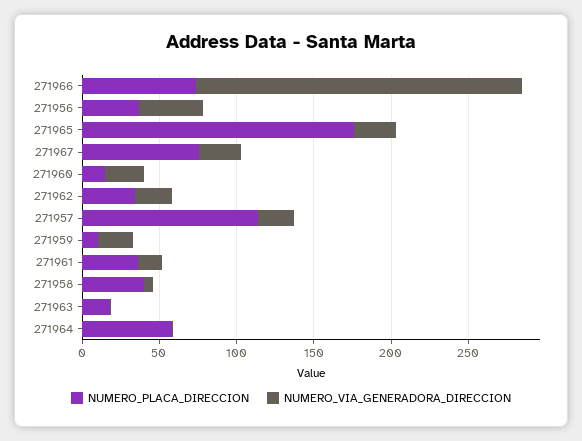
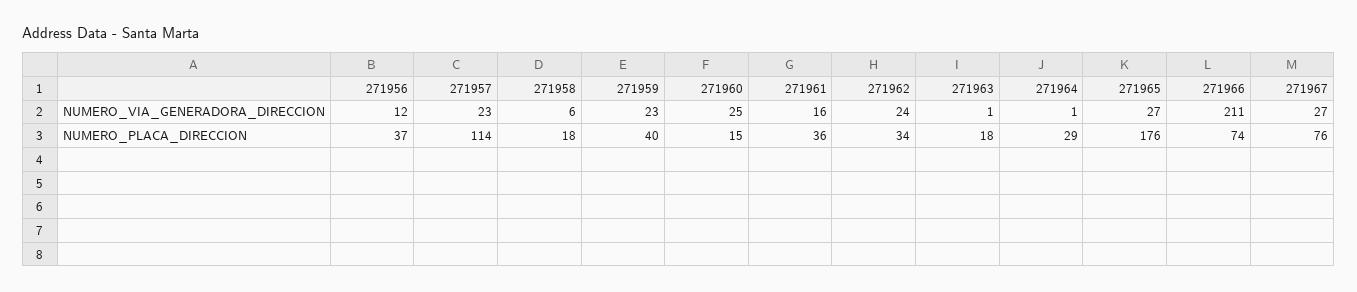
  {
    "NUMERO_PLACA_DIRECCION": {
      "271966": 74,
      "271956": 37,
      "271965": 176,
      "271967": 76,
      "271960": 15,
      "271962": 34,
      "271957": 114,
-     "271959": 10,
+     "271959": 40,
      "271961": 36,
-     "271958": 40,
+     "271958": 18,
      "271963": 18,
-     "271964": 60
+     "271964": 29
    },
    "NUMERO_VIA_GENERADORA_DIRECCION": {
      "271966": 211,
-     "271956": 40,
+     "271956": 12,
      "271965": 27,
      "271967": 27,
      "271960": 25,
      "271962": 24,
      "271957": 23,
      "271959": 23,
      "271961": 16,
      "271958": 6,
      "271963": 1,
      "271964": 1
    }
  }

